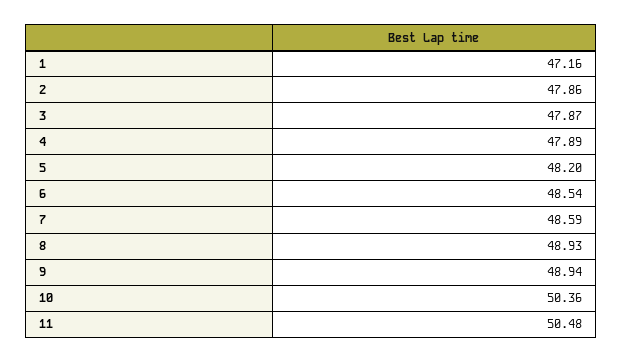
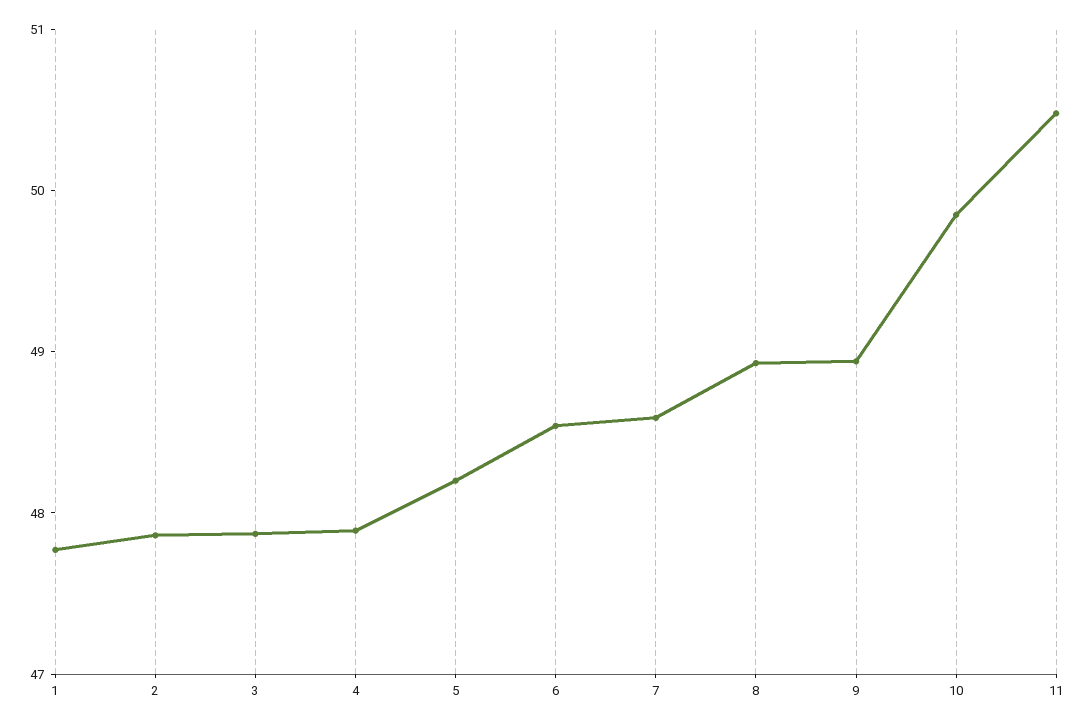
  {
-   "1": 47.16,
+   "1": 47.8,
    "2": 47.86,
    "3": 47.87,
    "4": 47.89,
    "5": 48.2,
    "6": 48.54,
    "7": 48.59,
    "8": 48.93,
    "9": 48.94,
-   "10": 50.36,
+   "10": 49.8,
    "11": 50.48
  }

